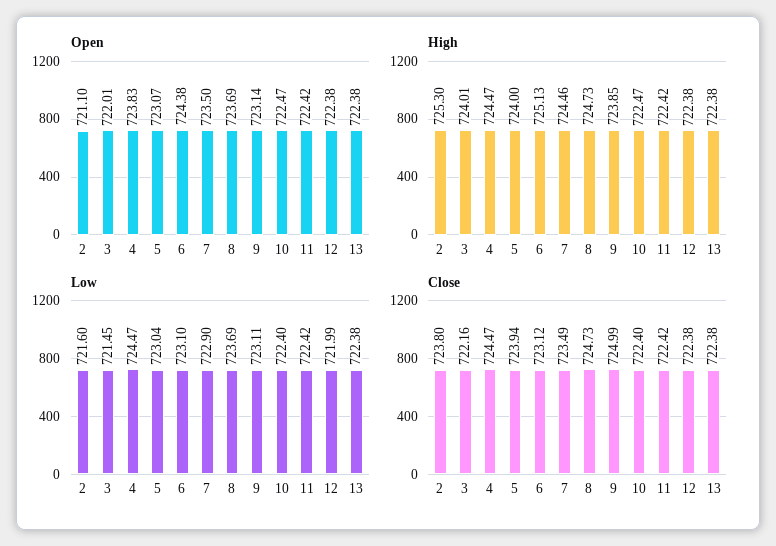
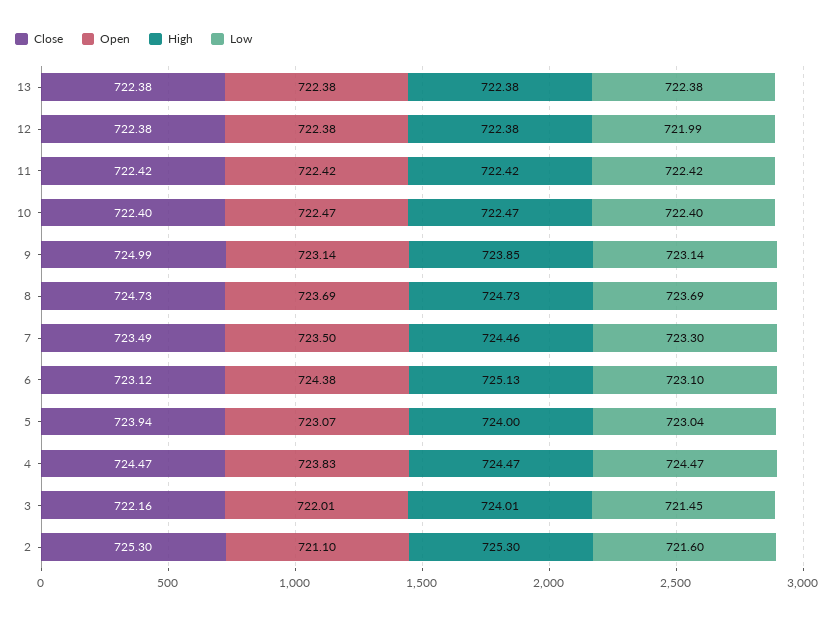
  {
    "Open": {
      "2": 721.1,
      "3": 722.01,
      "4": 723.83,
      "5": 723.07,
      "6": 724.38,
      "7": 723.5,
      "8": 723.69,
      "9": 723.14,
      "10": 722.47,
      "11": 722.42,
      "12": 722.38,
      "13": 722.38
    },
    "High": {
      "2": 725.3,
      "3": 724.01,
      "4": 724.47,
      "5": 724,
      "6": 725.13,
      "7": 724.46,
      "8": 724.73,
      "9": 723.85,
      "10": 722.47,
      "11": 722.42,
      "12": 722.38,
      "13": 722.38
    },
    "Low": {
      "2": 721.6,
      "3": 721.45,
      "4": 724.47,
      "5": 723.04,
      "6": 723.1,
-     "7": 722.9,
+     "7": 723.3,
      "8": 723.69,
-     "9": 723.11,
+     "9": 723.14,
      "10": 722.4,
      "11": 722.42,
      "12": 721.99,
      "13": 722.38
    },
    "Close": {
-     "2": 723.8,
+     "2": 725.3,
      "3": 722.16,
      "4": 724.47,
      "5": 723.94,
      "6": 723.12,
      "7": 723.49,
      "8": 724.73,
      "9": 724.99,
      "10": 722.4,
      "11": 722.42,
      "12": 722.38,
      "13": 722.38
    }
  }

